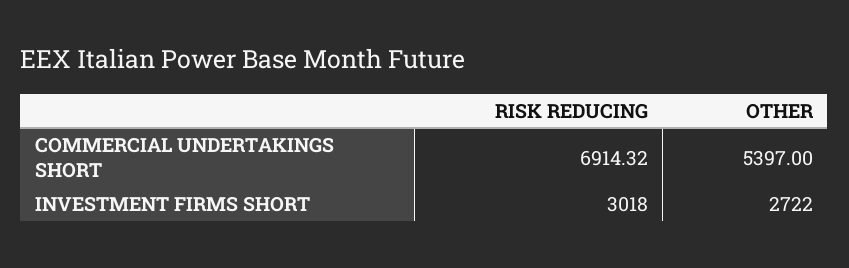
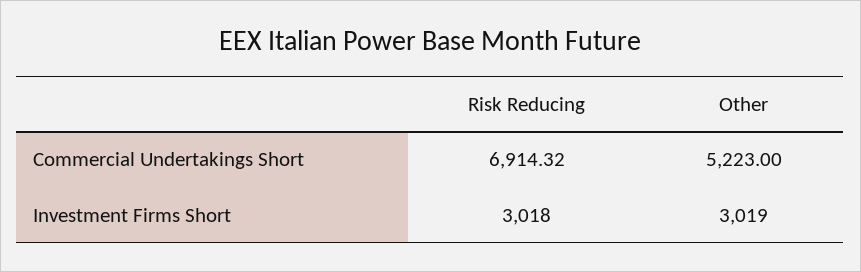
  {
    "RISK REDUCING": {
      "COMMERCIAL UNDERTAKINGS SHORT": 6914.32,
      "INVESTMENT FIRMS SHORT": 3018
    },
    "OTHER": {
-     "COMMERCIAL UNDERTAKINGS SHORT": 5397,
+     "COMMERCIAL UNDERTAKINGS SHORT": 5223,
-     "INVESTMENT FIRMS SHORT": 2722
+     "INVESTMENT FIRMS SHORT": 3019
    }
  }

